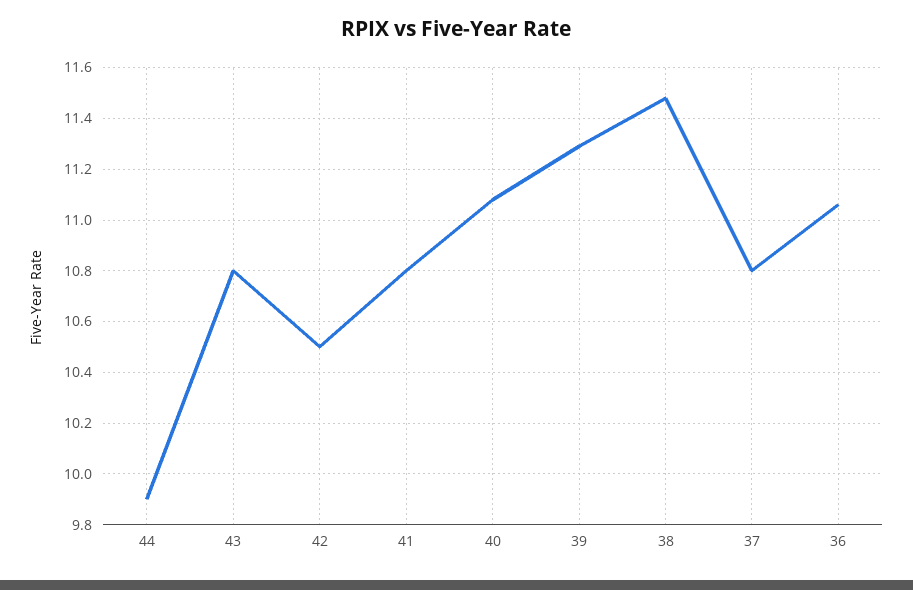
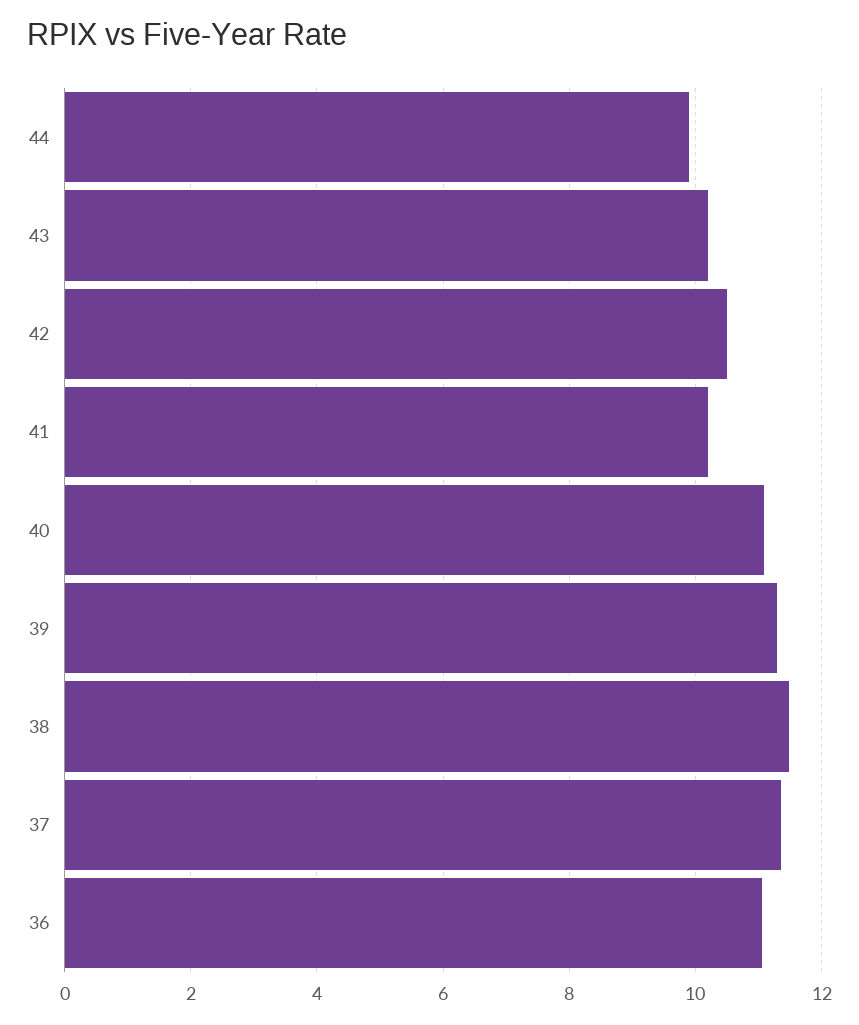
  {
    "44": 9.9,
-   "43": 10.8,
+   "43": 10.2,
    "42": 10.5,
-   "41": 10.8,
+   "41": 10.2,
    "40": 11.1,
    "39": 11.3,
    "38": 11.5,
-   "37": 10.8,
+   "37": 11.4,
    "36": 11.05
  }

